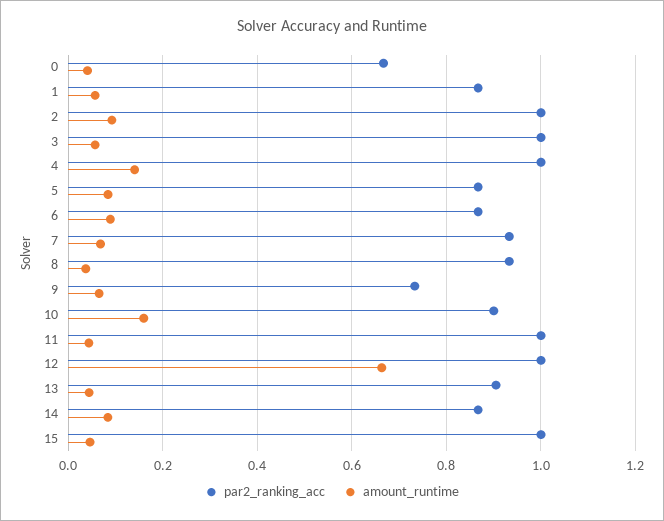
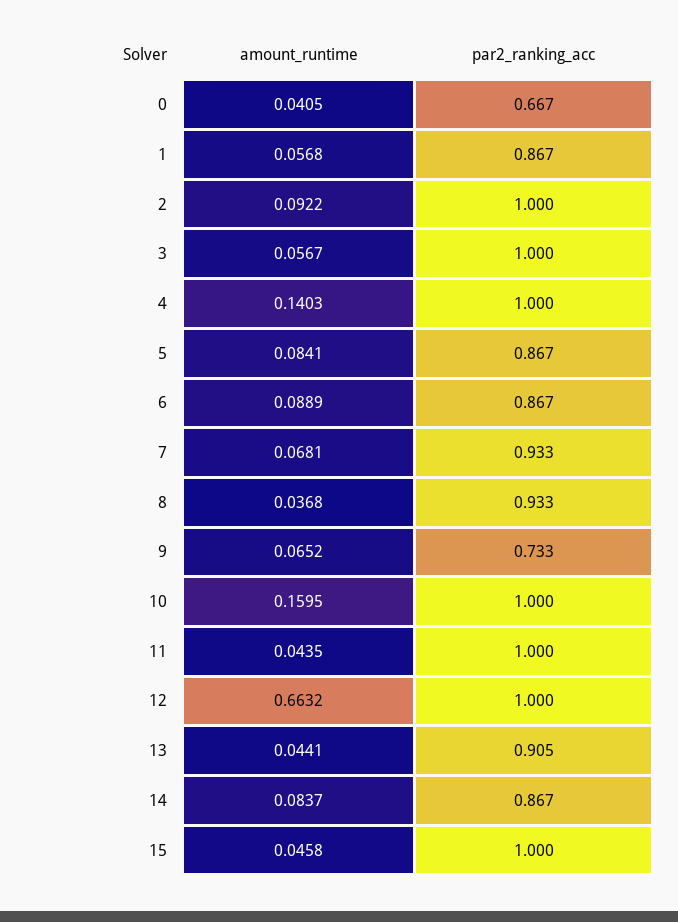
  {
    "par2_ranking_acc": {
      "0": 0.667,
      "1": 0.867,
      "2": 1,
      "3": 1,
      "4": 1,
      "5": 0.867,
      "6": 0.867,
      "7": 0.933,
      "8": 0.933,
      "9": 0.733,
-     "10": 0.9,
+     "10": 1,
      "11": 1,
      "12": 1,
      "13": 0.905,
      "14": 0.867,
      "15": 1
    },
    "amount_runtime": {
      "0": 0.0405,
      "1": 0.0568,
      "2": 0.0922,
      "3": 0.0567,
      "4": 0.1403,
      "5": 0.0841,
      "6": 0.0889,
      "7": 0.0681,
      "8": 0.0368,
      "9": 0.0652,
      "10": 0.1595,
      "11": 0.0435,
      "12": 0.6632,
      "13": 0.0441,
      "14": 0.0837,
      "15": 0.0458
    }
  }

